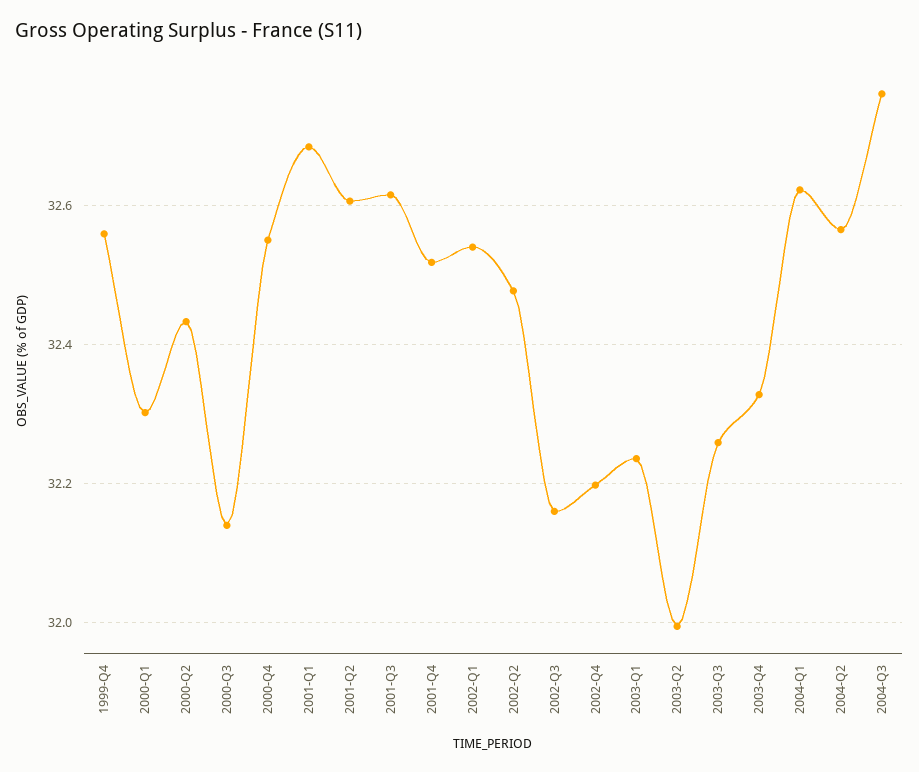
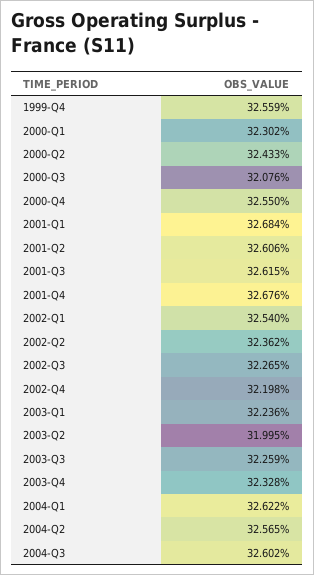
  {
    "1999-Q4": 32.559,
    "2000-Q1": 32.302,
    "2000-Q2": 32.433,
-   "2000-Q3": 32.14,
+   "2000-Q3": 32.076,
    "2000-Q4": 32.55,
    "2001-Q1": 32.684,
    "2001-Q2": 32.606,
    "2001-Q3": 32.615,
-   "2001-Q4": 32.52,
+   "2001-Q4": 32.676,
    "2002-Q1": 32.54,
-   "2002-Q2": 32.48,
+   "2002-Q2": 32.362,
-   "2002-Q3": 32.16,
+   "2002-Q3": 32.265,
    "2002-Q4": 32.198,
    "2003-Q1": 32.236,
    "2003-Q2": 31.995,
    "2003-Q3": 32.259,
    "2003-Q4": 32.328,
    "2004-Q1": 32.622,
    "2004-Q2": 32.565,
-   "2004-Q3": 32.76
+   "2004-Q3": 32.602
  }

